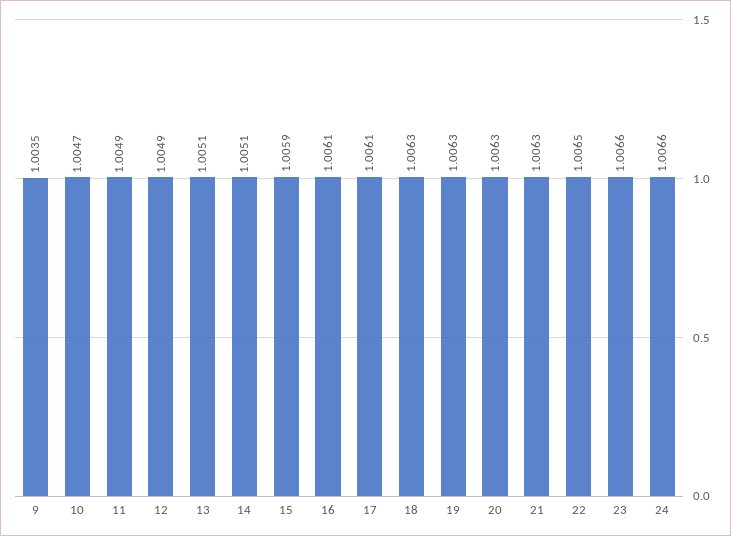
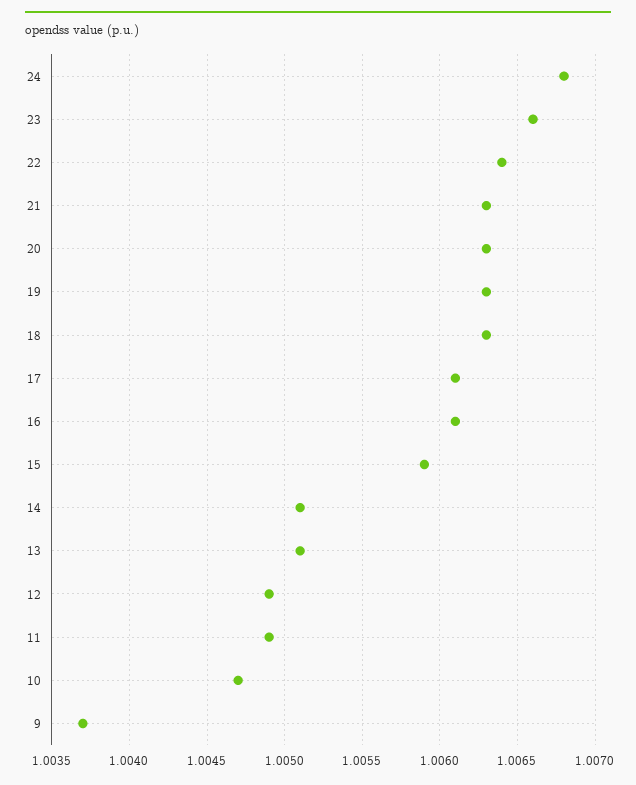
  {
-   "9": 1.0035,
+   "9": 1.0037,
    "10": 1.0047,
    "11": 1.0049,
    "12": 1.0049,
    "13": 1.0051,
    "14": 1.0051,
    "15": 1.0059,
    "16": 1.0061,
    "17": 1.0061,
    "18": 1.0063,
    "19": 1.0063,
    "20": 1.0063,
    "21": 1.0063,
-   "22": 1.0065,
+   "22": 1.0064,
    "23": 1.0066,
-   "24": 1.0066
+   "24": 1.0068
  }

